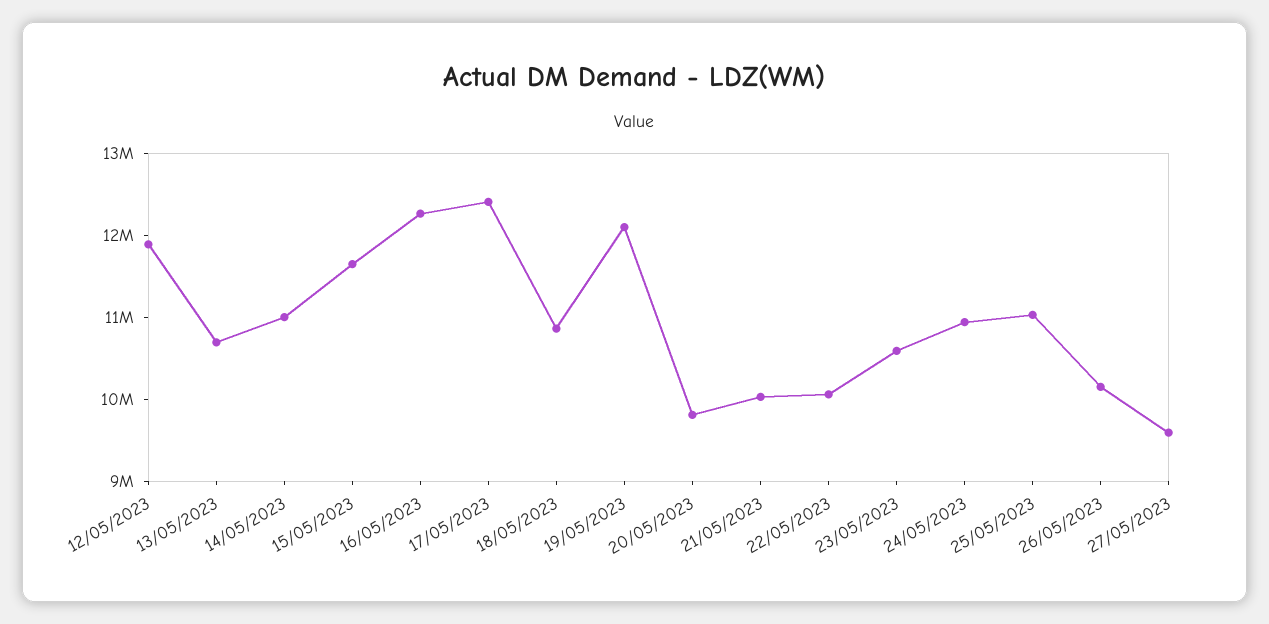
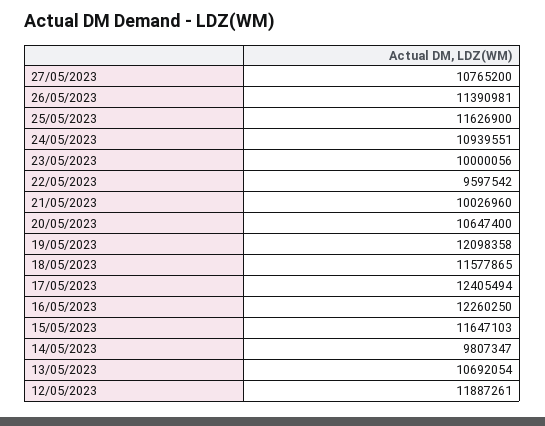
  {
    "12/05/2023": 11887261,
    "13/05/2023": 10692054,
-   "14/05/2023": 11000000,
+   "14/05/2023": 9807347,
    "15/05/2023": 11647103,
    "16/05/2023": 12260250,
    "17/05/2023": 12405494,
-   "18/05/2023": 10800000,
+   "18/05/2023": 11577865,
    "19/05/2023": 12098358,
-   "20/05/2023": 9800000,
+   "20/05/2023": 10647400,
    "21/05/2023": 10026960,
-   "22/05/2023": 10000000,
+   "22/05/2023": 9597542,
-   "23/05/2023": 10600000,
+   "23/05/2023": 10000056,
    "24/05/2023": 10939551,
-   "25/05/2023": 11000000,
+   "25/05/2023": 11626900,
-   "26/05/2023": 10200000,
+   "26/05/2023": 11390981,
-   "27/05/2023": 9600000
+   "27/05/2023": 10765200
  }

